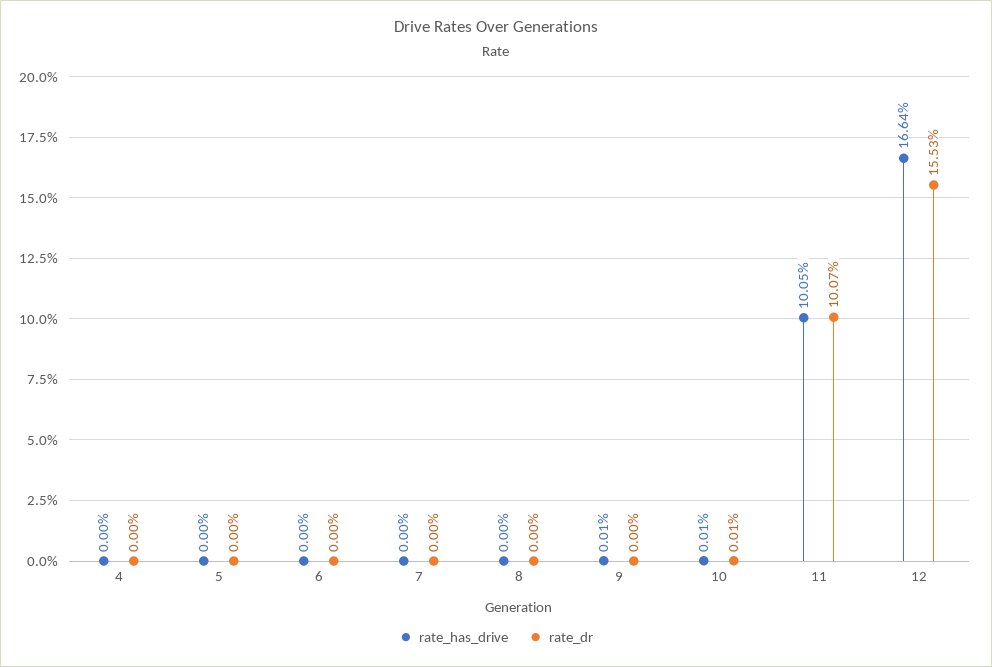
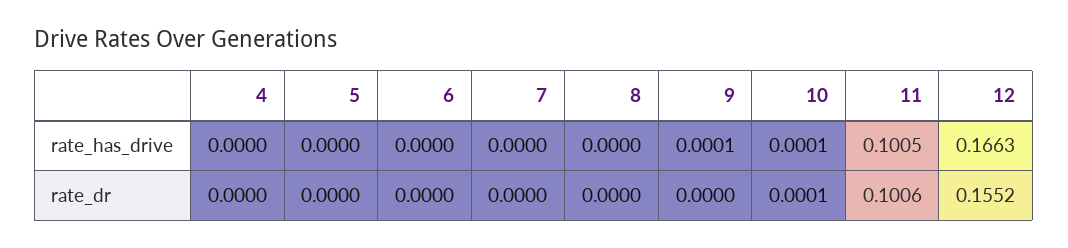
  {
    "rate_has_drive": {
      "4": 0,
      "5": 0,
      "6": 0,
      "7": 0,
      "8": 0,
      "9": 0.0001,
      "10": 0.0001,
      "11": 0.1005,
-     "12": 0.1664
+     "12": 0.1663
    },
    "rate_dr": {
      "4": 0,
      "5": 0,
      "6": 0,
      "7": 0,
      "8": 0,
      "9": 0,
      "10": 0.0001,
-     "11": 0.1007,
+     "11": 0.1006,
-     "12": 0.1553
+     "12": 0.1552
    }
  }

